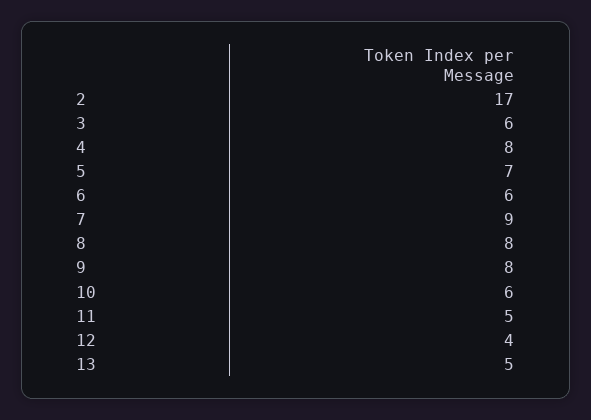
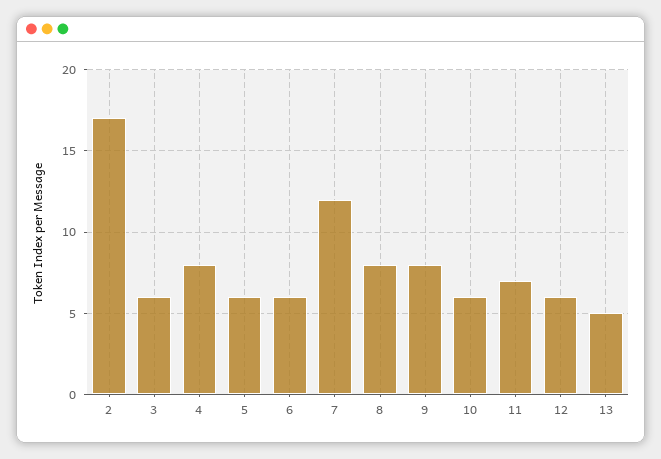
  {
    "2": 17,
    "3": 6,
    "4": 8,
-   "5": 7,
+   "5": 6,
    "6": 6,
-   "7": 9,
+   "7": 12,
    "8": 8,
    "9": 8,
    "10": 6,
-   "11": 5,
+   "11": 7,
-   "12": 4,
+   "12": 6,
    "13": 5
  }

